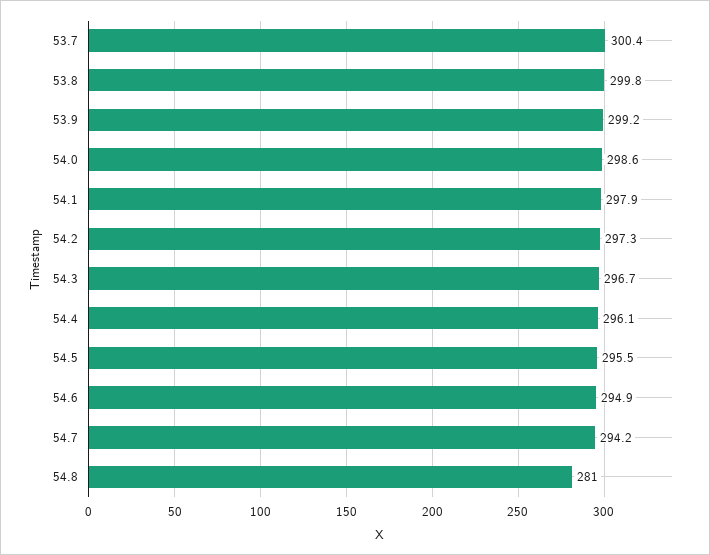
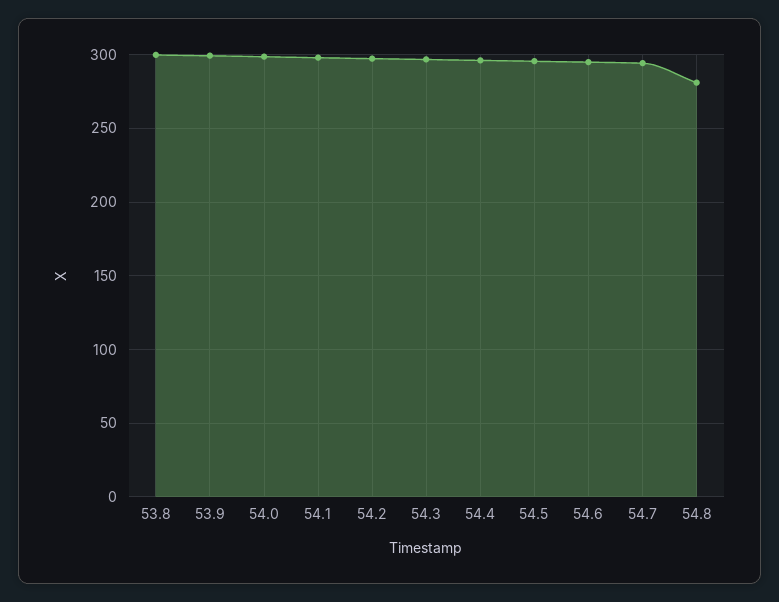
  {
-   "53.7": 300.4,
    "53.8": 299.8,
    "53.9": 299.2,
    "54.0": 298.6,
    "54.1": 297.9,
    "54.2": 297.3,
    "54.3": 296.7,
    "54.4": 296.1,
    "54.5": 295.5,
    "54.6": 294.9,
    "54.7": 294.2,
    "54.8": 281
  }

